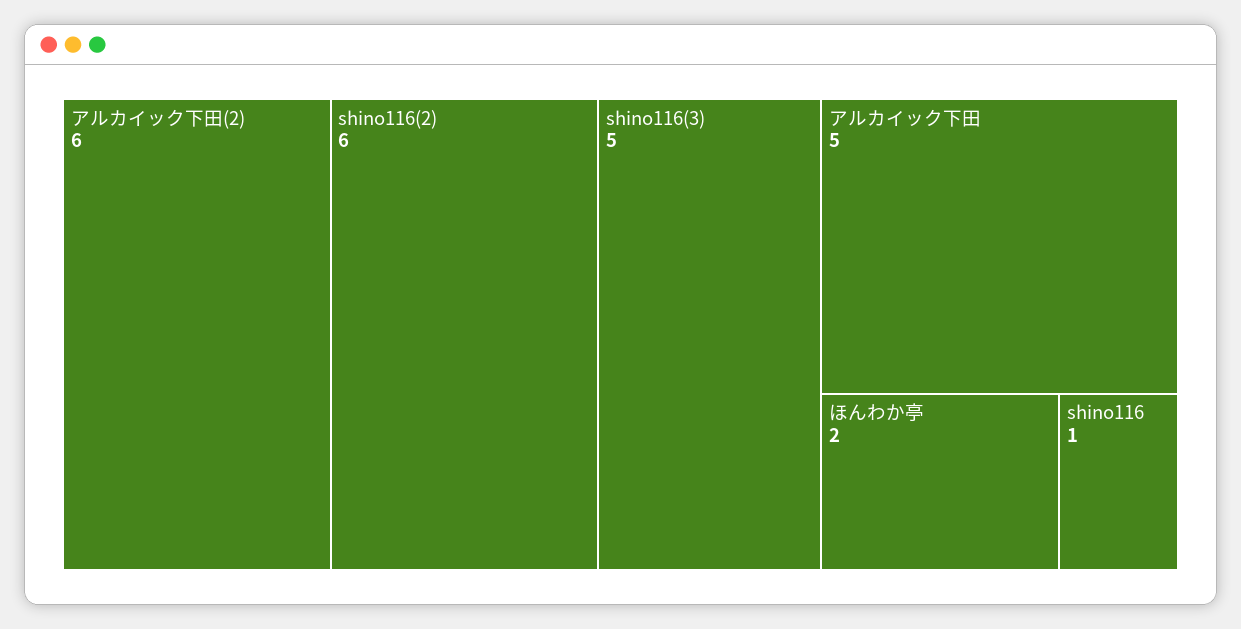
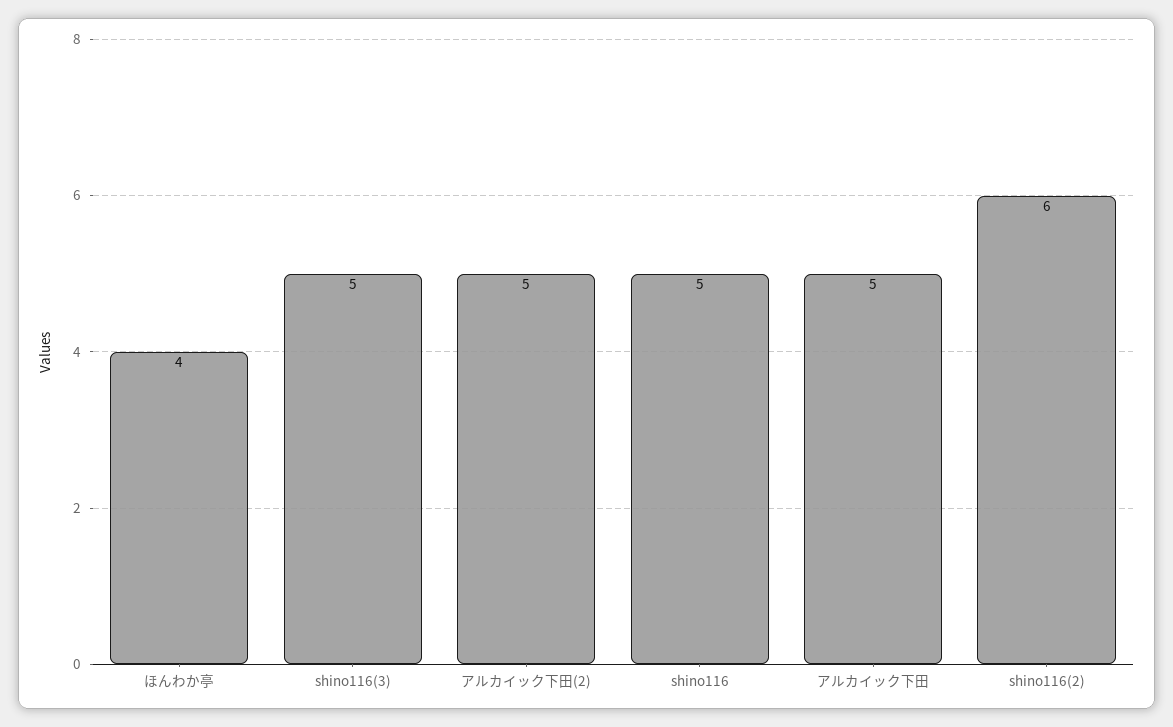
  {
-   "アルカイック下田(2)": 6,
+   "アルカイック下田(2)": 5,
    "shino116(2)": 6,
    "shino116(3)": 5,
    "アルカイック下田": 5,
-   "ほんわか亭": 2,
+   "ほんわか亭": 4,
-   "shino116": 1
+   "shino116": 5
  }

